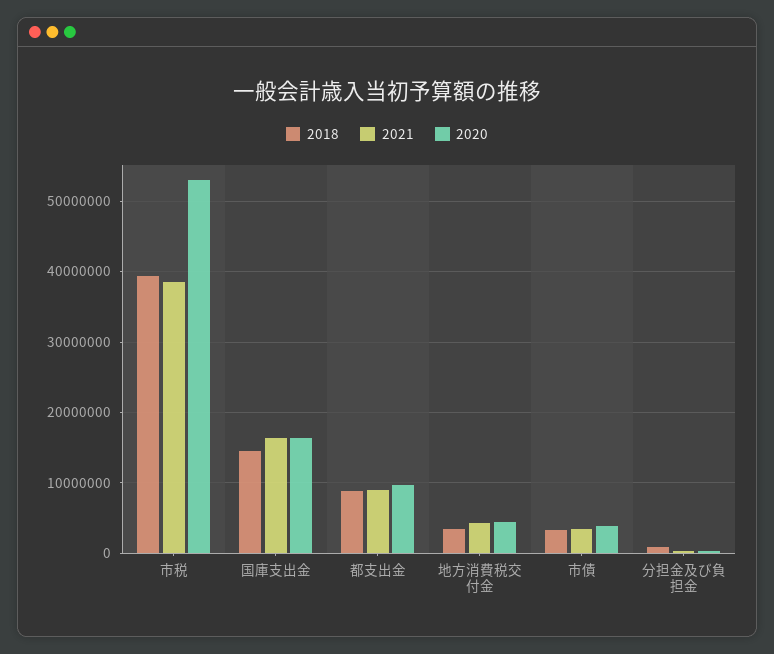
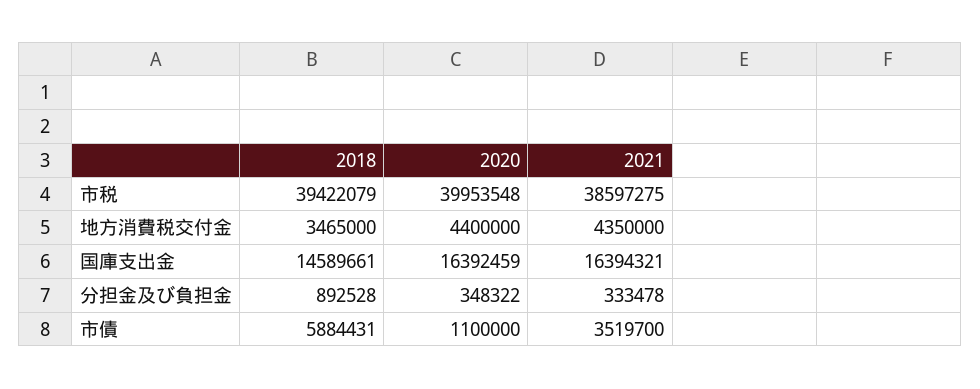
  {
    "2018": {
      "市税": 39422079,
      "国庫支出金": 14589661,
-     "都支出金": 9000000,
      "地方消費税交付金": 3465000,
-     "市債": 3000000,
+     "市債": 5884431,
      "分担金及び負担金": 892528
    },
    "2021": {
      "市税": 38597275,
      "国庫支出金": 16394321,
-     "都支出金": 9000000,
      "地方消費税交付金": 4350000,
      "市債": 3519700,
      "分担金及び負担金": 333478
    },
    "2020": {
-     "市税": 53000000,
+     "市税": 39953548,
      "国庫支出金": 16392459,
-     "都支出金": 10000000,
      "地方消費税交付金": 4400000,
-     "市債": 4000000,
+     "市債": 1100000,
      "分担金及び負担金": 348322
    }
  }

